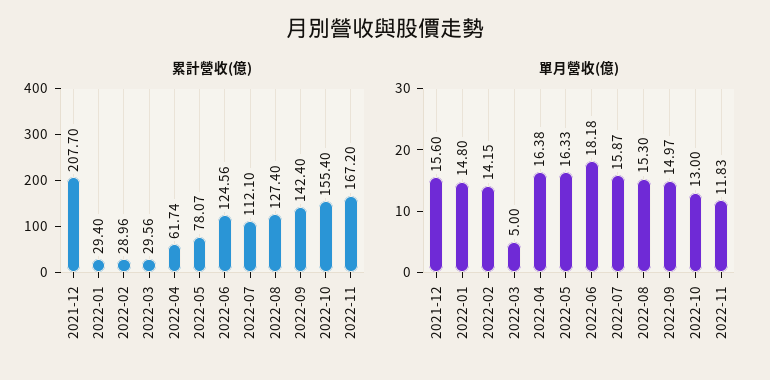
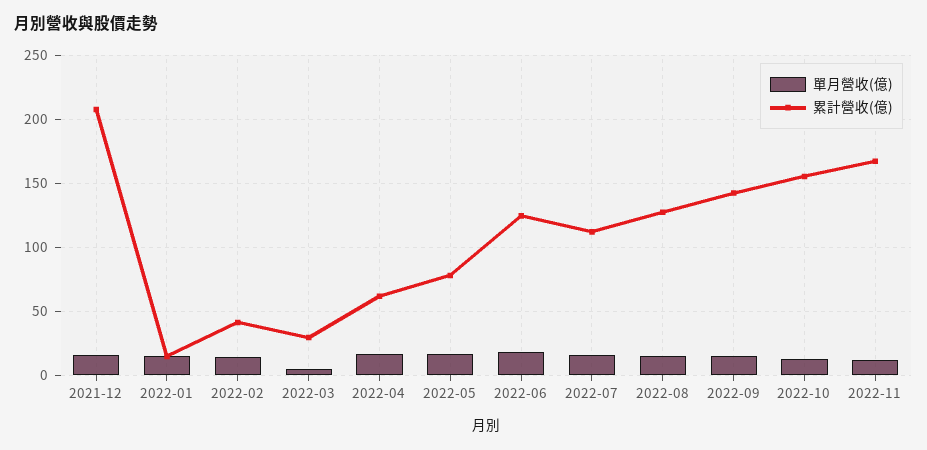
  {
    "累計營收(億)": {
      "2021-12": 207.7,
-     "2022-01": 29.4,
+     "2022-01": 15,
-     "2022-02": 28.96,
+     "2022-02": 40,
      "2022-03": 29.56,
      "2022-04": 61.74,
      "2022-05": 78.07,
      "2022-06": 124.56,
      "2022-07": 112.1,
      "2022-08": 127.4,
      "2022-09": 142.4,
      "2022-10": 155.4,
      "2022-11": 167.2
    },
    "單月營收(億)": {
      "2021-12": 15.6,
      "2022-01": 14.8,
      "2022-02": 14.15,
      "2022-03": 5,
      "2022-04": 16.38,
      "2022-05": 16.33,
      "2022-06": 18.18,
      "2022-07": 15.87,
      "2022-08": 15.3,
      "2022-09": 14.97,
      "2022-10": 13,
      "2022-11": 11.83
    }
  }

